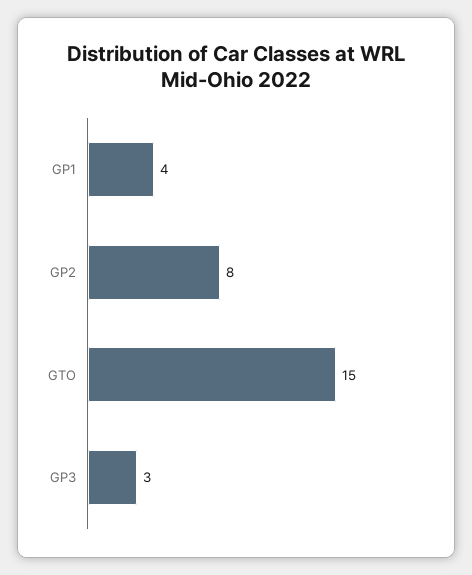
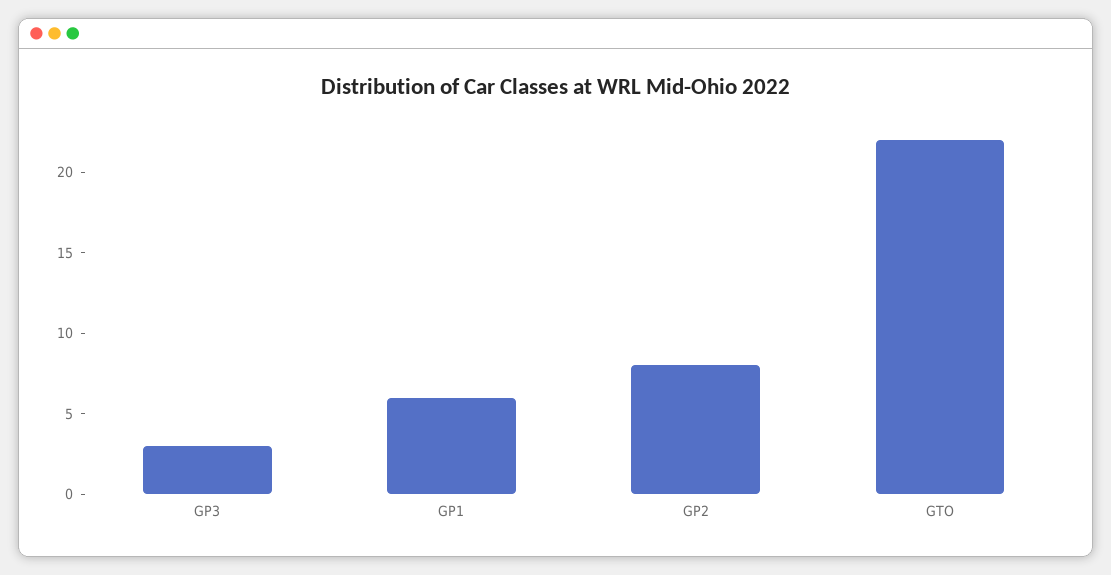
  {
-   "GP1": 4,
+   "GP1": 6,
    "GP2": 8,
-   "GTO": 15,
+   "GTO": 22,
    "GP3": 3
  }

